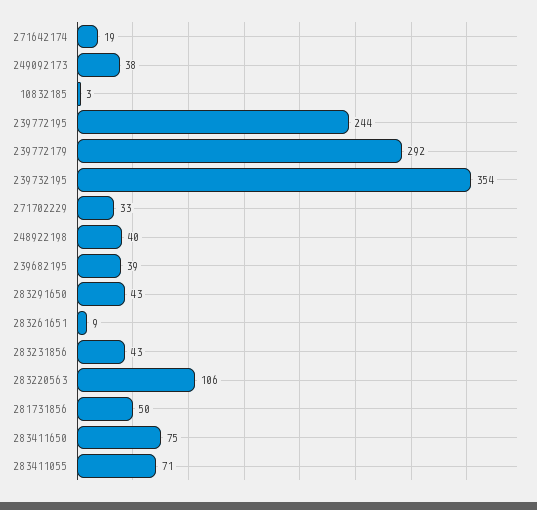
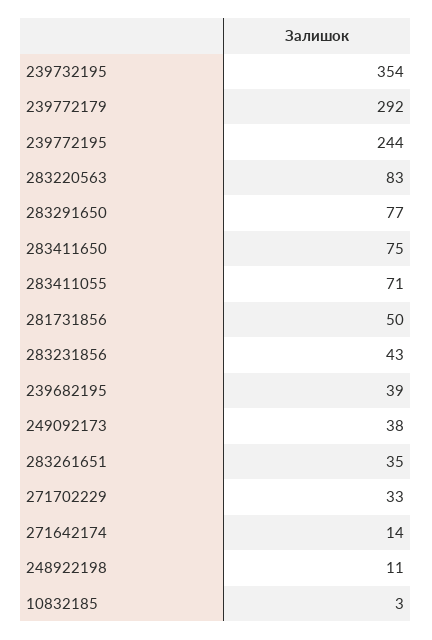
  {
-   "271642174": 19,
+   "271642174": 14,
    "249092173": 38,
    "10832185": 3,
    "239772195": 244,
    "239772179": 292,
    "239732195": 354,
    "271702229": 33,
-   "248922198": 40,
+   "248922198": 11,
    "239682195": 39,
-   "283291650": 43,
+   "283291650": 77,
-   "283261651": 9,
+   "283261651": 35,
    "283231856": 43,
-   "283220563": 106,
+   "283220563": 83,
    "281731856": 50,
    "283411650": 75,
    "283411055": 71
  }

